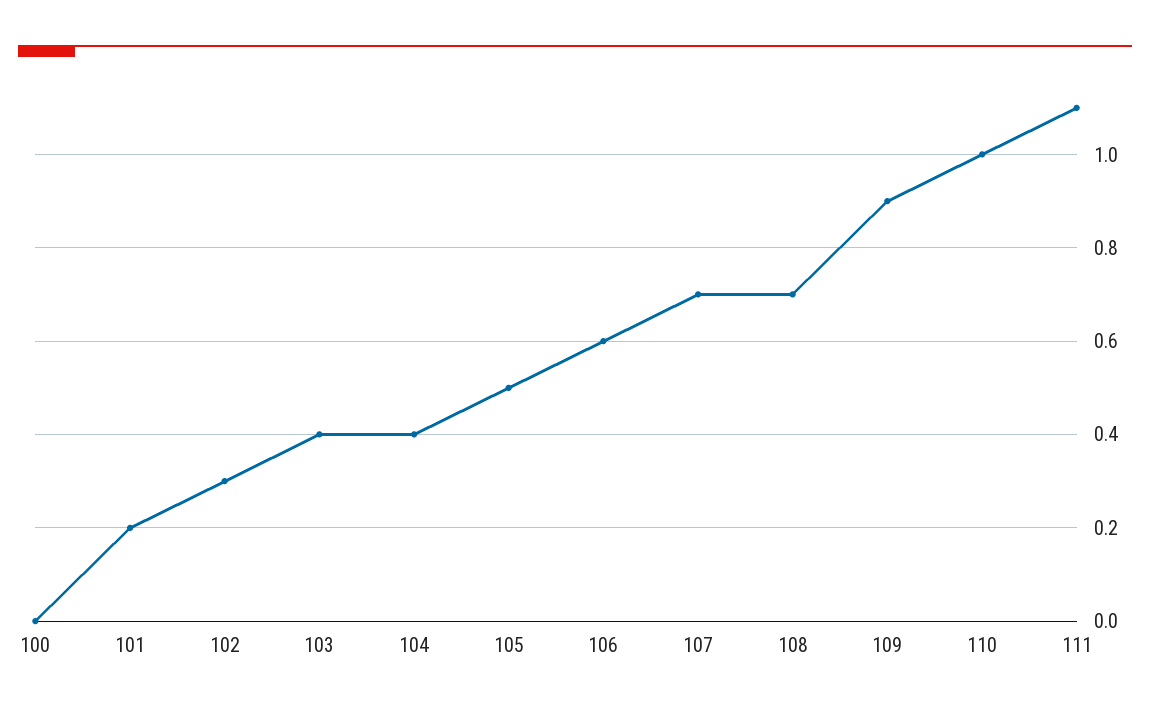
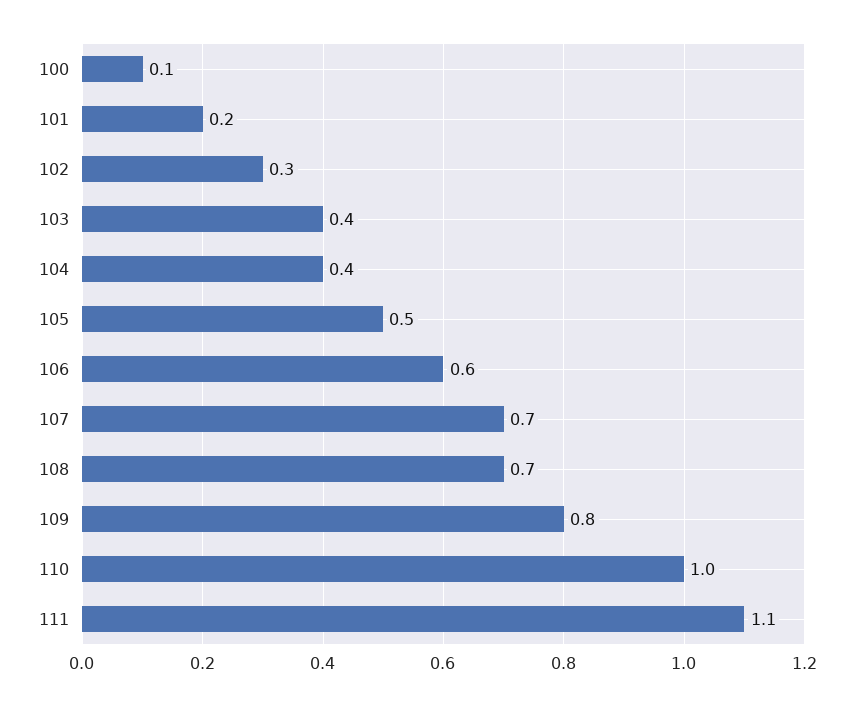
  {
-   "100": 0,
+   "100": 0.1,
    "101": 0.2,
    "102": 0.3,
    "103": 0.4,
    "104": 0.4,
    "105": 0.5,
    "106": 0.6,
    "107": 0.7,
    "108": 0.7,
-   "109": 0.9,
+   "109": 0.8,
    "110": 1,
    "111": 1.1
  }

